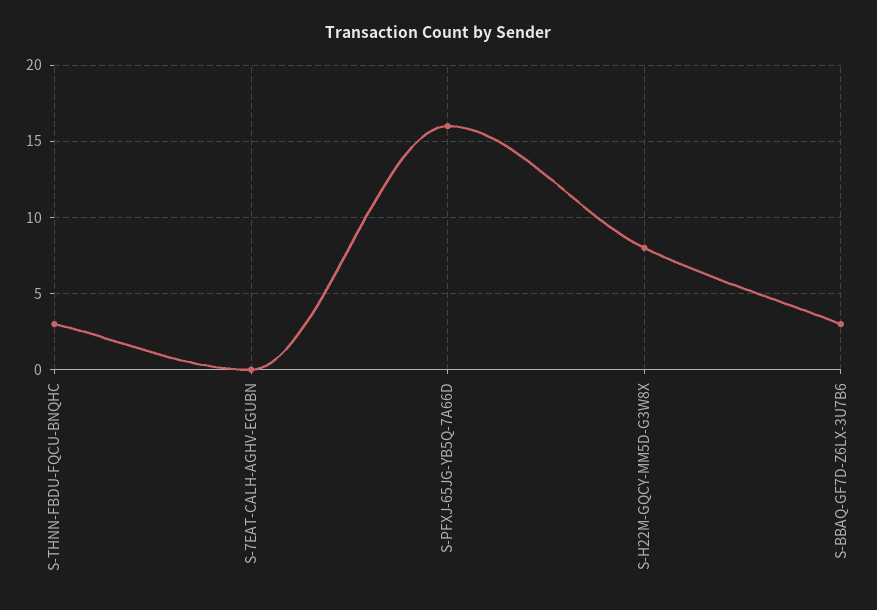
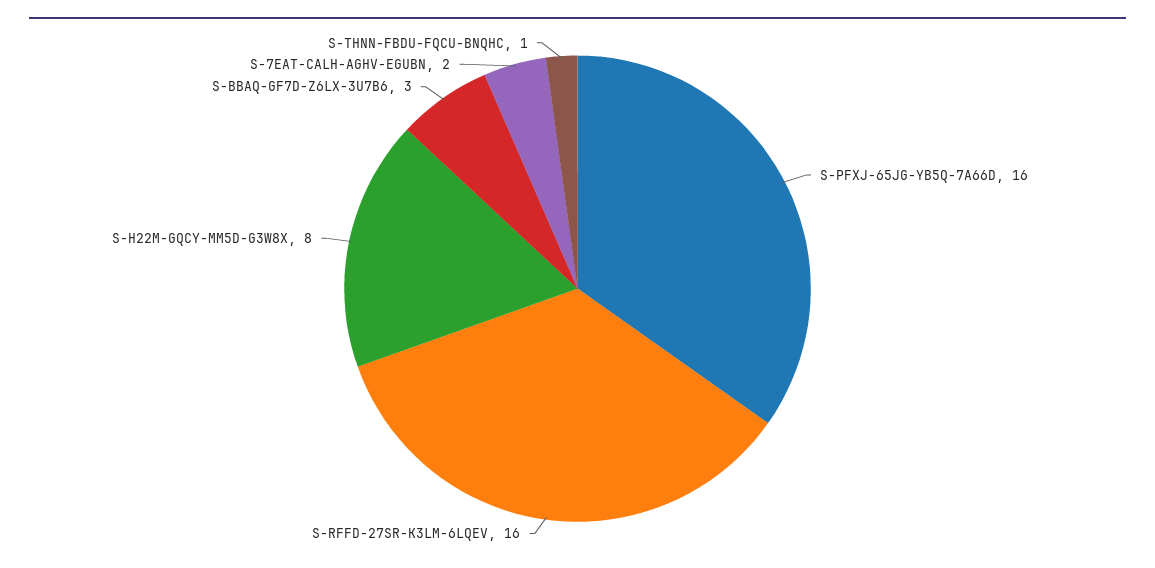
  {
-   "S-THNN-FBDU-FQCU-BNQHC": 3,
+   "S-THNN-FBDU-FQCU-BNQHC": 1,
-   "S-7EAT-CALH-AGHV-EGUBN": 0,
+   "S-7EAT-CALH-AGHV-EGUBN": 2,
    "S-PFXJ-65JG-YB5Q-7A66D": 16,
    "S-H22M-GQCY-MM5D-G3W8X": 8,
-   "S-BBAQ-GF7D-Z6LX-3U7B6": 3
+   "S-BBAQ-GF7D-Z6LX-3U7B6": 3,
+   "S-RFFD-27SR-K3LM-6LQEV": 16
  }

